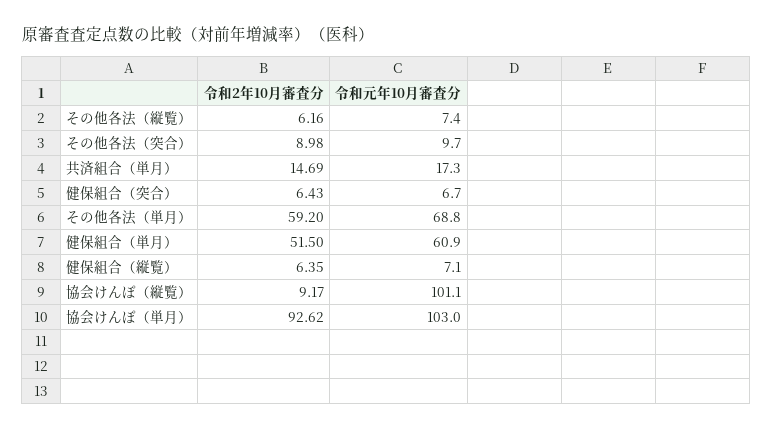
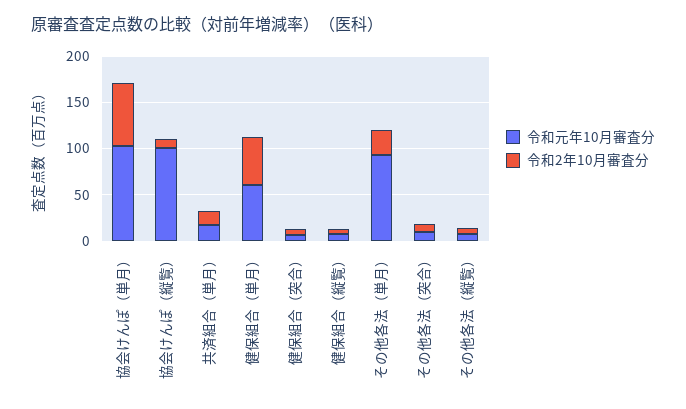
  {
    "令和2年10月審査分": {
      "その他各法（縦覧）": 6.16,
      "その他各法（突合）": 8.98,
      "共済組合（単月）": 14.69,
      "健保組合（突合）": 6.43,
-     "その他各法（単月）": 59.2,
+     "その他各法（単月）": 30,
      "健保組合（単月）": 51.5,
      "健保組合（縦覧）": 6.35,
      "協会けんぽ（縦覧）": 9.17,
-     "協会けんぽ（単月）": 92.62
+     "協会けんぽ（単月）": 70
    },
    "令和元年10月審査分": {
      "その他各法（縦覧）": 7.4,
      "その他各法（突合）": 9.7,
      "共済組合（単月）": 17.3,
      "健保組合（突合）": 6.7,
-     "その他各法（単月）": 68.8,
+     "その他各法（単月）": 90,
      "健保組合（単月）": 60.9,
      "健保組合（縦覧）": 7.1,
      "協会けんぽ（縦覧）": 101.1,
      "協会けんぽ（単月）": 103
    }
  }

